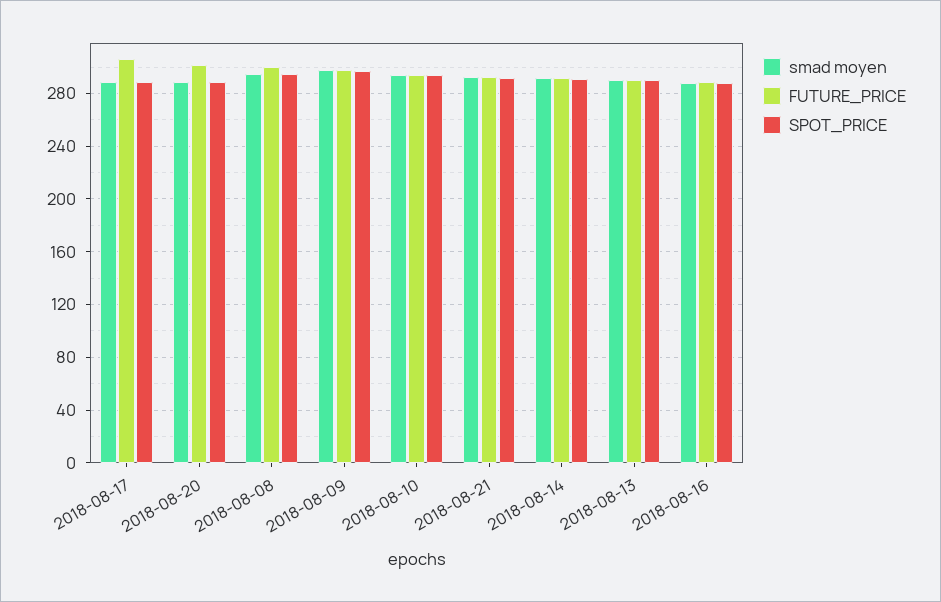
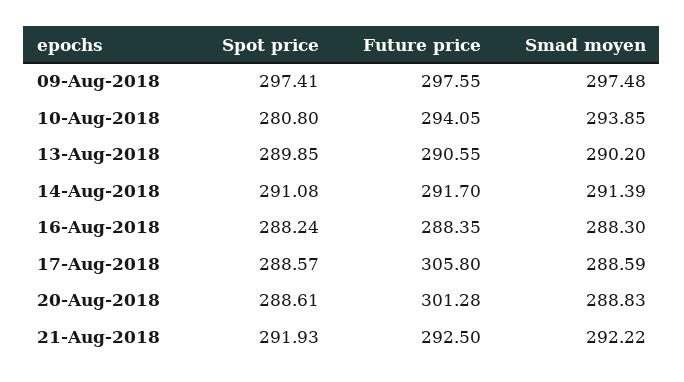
  {
    "smad moyen": {
      "2018-08-17": 288.59,
      "2018-08-20": 288.83,
-     "2018-08-08": 295,
      "2018-08-09": 297.48,
      "2018-08-10": 293.85,
      "2018-08-21": 292.22,
      "2018-08-14": 291.39,
      "2018-08-13": 290.2,
      "2018-08-16": 288.3
    },
    "FUTURE_PRICE": {
      "2018-08-17": 305.8,
      "2018-08-20": 301.28,
-     "2018-08-08": 300,
      "2018-08-09": 297.55,
      "2018-08-10": 294.05,
      "2018-08-21": 292.5,
      "2018-08-14": 291.7,
      "2018-08-13": 290.55,
      "2018-08-16": 288.35
    },
    "SPOT_PRICE": {
      "2018-08-17": 288.57,
      "2018-08-20": 288.61,
-     "2018-08-08": 295,
      "2018-08-09": 297.41,
-     "2018-08-10": 295,
+     "2018-08-10": 280.8,
      "2018-08-21": 291.93,
      "2018-08-14": 291.08,
      "2018-08-13": 289.85,
      "2018-08-16": 288.24
    }
  }

